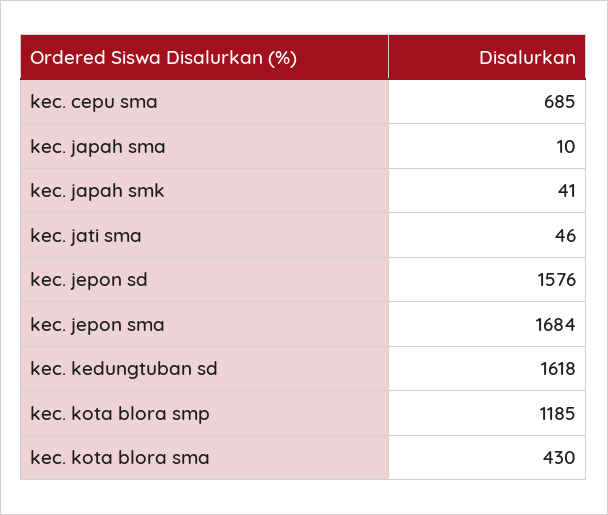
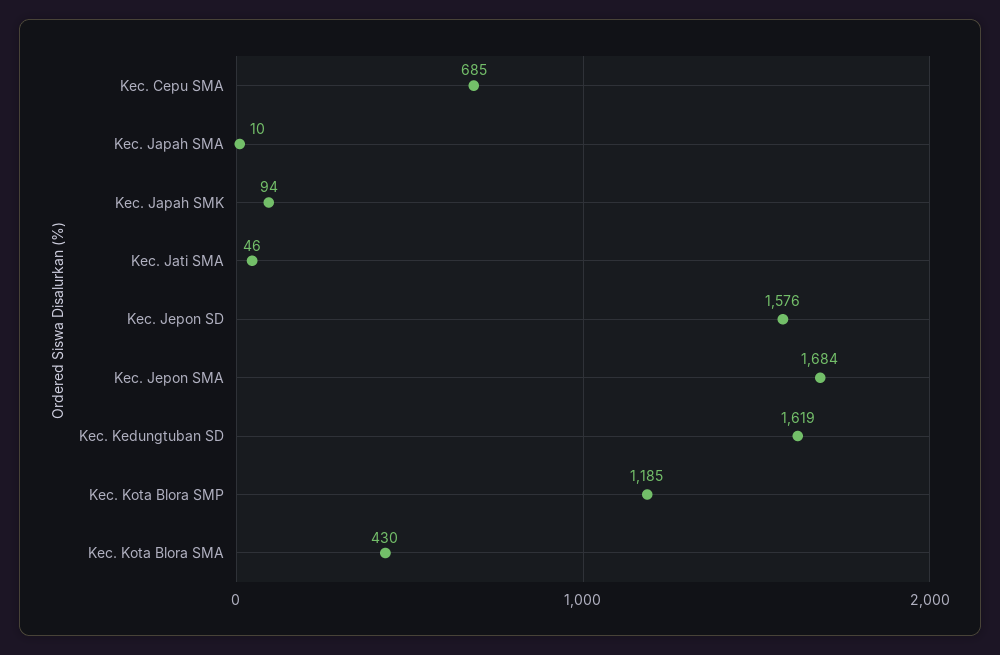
  {
    "kec. cepu sma": 685,
    "kec. japah sma": 10,
-   "kec. japah smk": 41,
+   "kec. japah smk": 94,
    "kec. jati sma": 46,
    "kec. jepon sd": 1576,
    "kec. jepon sma": 1684,
-   "kec. kedungtuban sd": 1618,
+   "kec. kedungtuban sd": 1619,
    "kec. kota blora smp": 1185,
    "kec. kota blora sma": 430
  }

